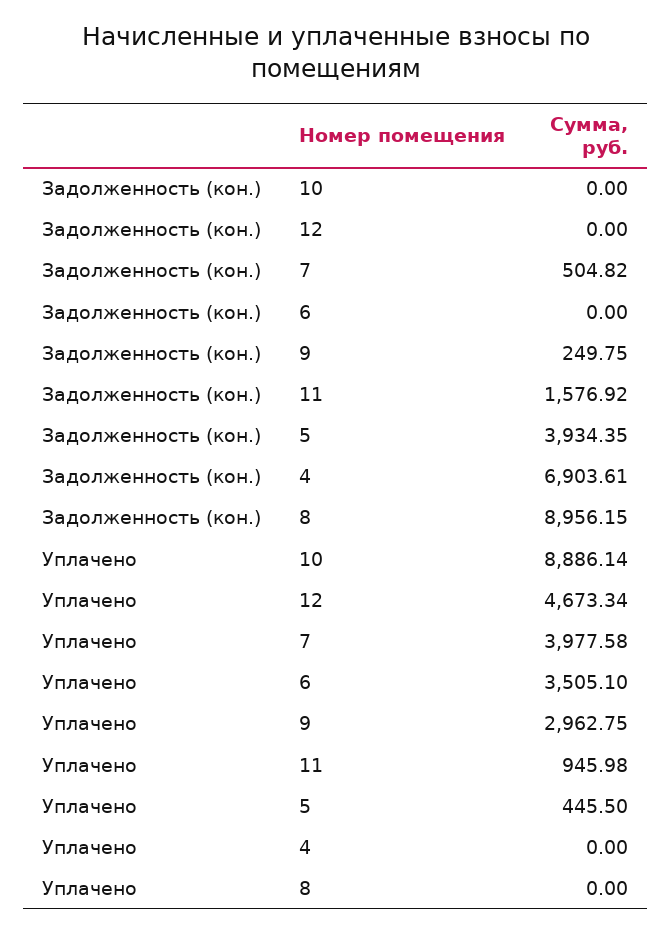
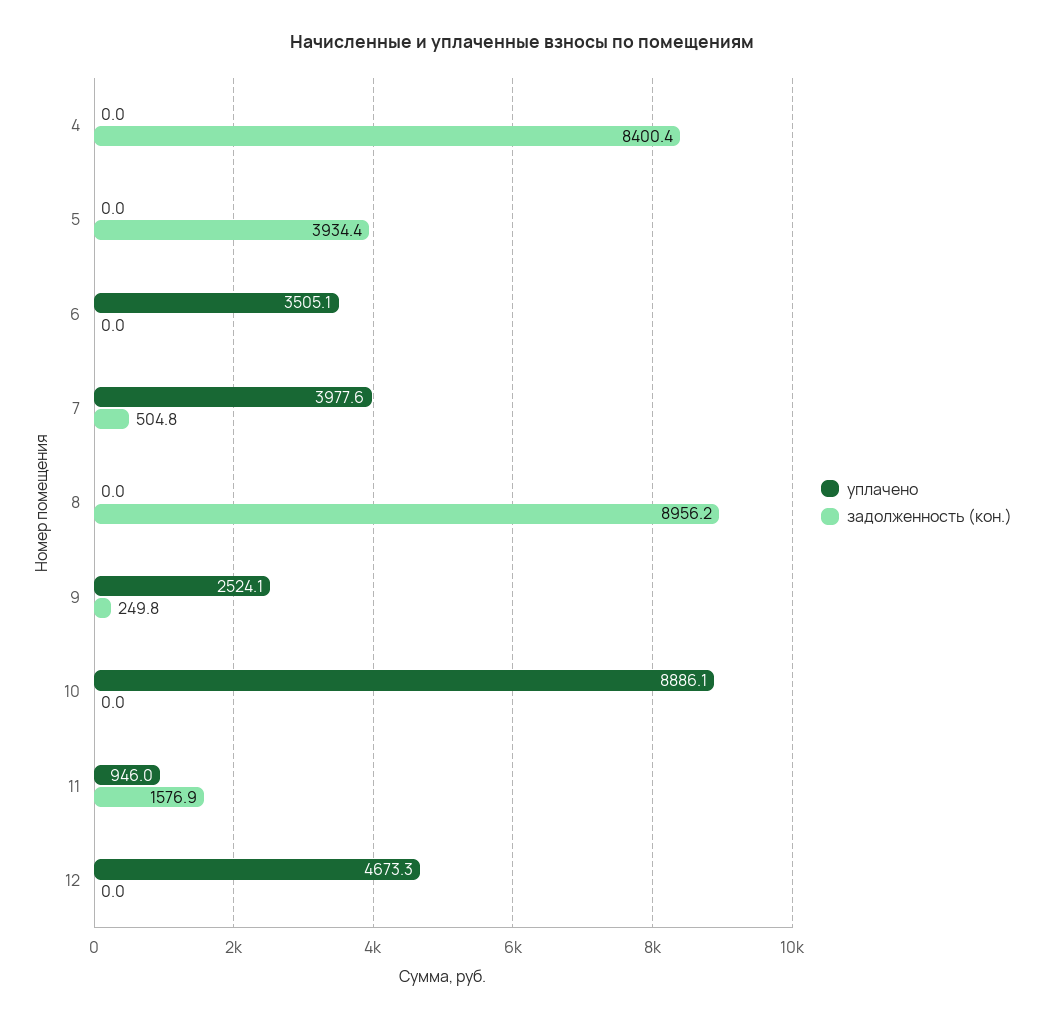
  {
    "Задолженность (кон.)": {
      "10": 0,
      "12": 0,
      "7": 504.82,
      "6": 0,
      "9": 249.75,
      "11": 1576.92,
      "5": 3934.35,
-     "4": 6903.61,
+     "4": 8400.4,
      "8": 8956.15
    },
    "Уплачено": {
      "10": 8886.14,
      "12": 4673.34,
      "7": 3977.58,
      "6": 3505.1,
-     "9": 2962.75,
+     "9": 2524.1,
      "11": 945.98,
-     "5": 445.5,
+     "5": 0,
      "4": 0,
      "8": 0
    }
  }

